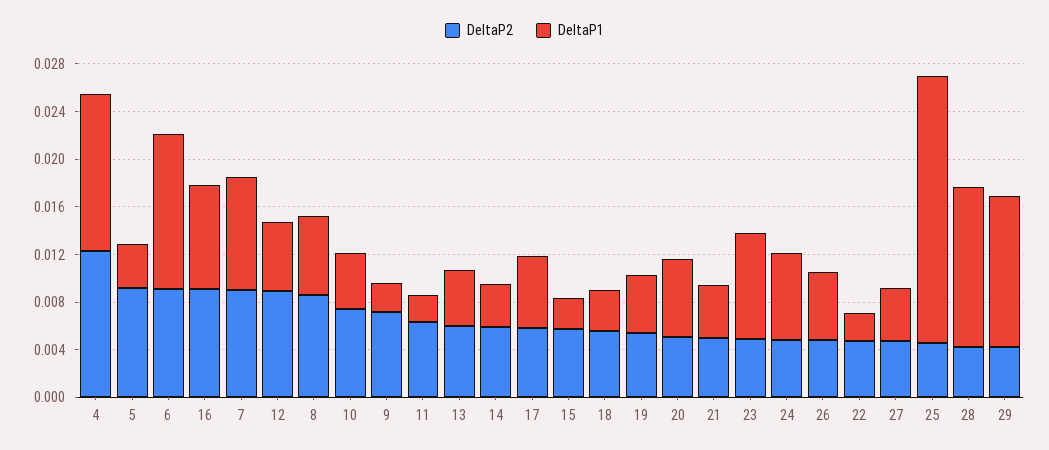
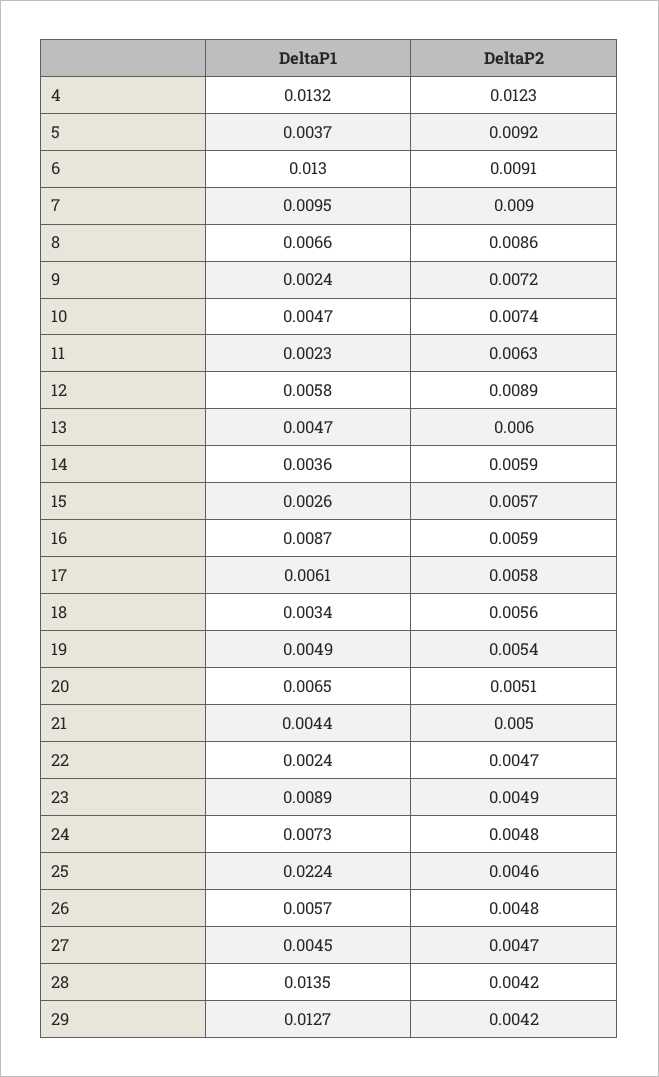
  {
    "DeltaP2": {
      "4": 0.0123,
      "5": 0.0092,
      "6": 0.0091,
-     "16": 0.009,
+     "16": 0.0059,
      "7": 0.009,
      "12": 0.0089,
      "8": 0.0086,
      "10": 0.0074,
      "9": 0.0072,
      "11": 0.0063,
      "13": 0.006,
      "14": 0.0059,
      "17": 0.0058,
      "15": 0.0057,
      "18": 0.0056,
      "19": 0.0054,
      "20": 0.0051,
      "21": 0.005,
      "23": 0.0049,
      "24": 0.0048,
      "26": 0.0048,
      "22": 0.0047,
      "27": 0.0047,
      "25": 0.0046,
      "28": 0.0042,
      "29": 0.0042
    },
    "DeltaP1": {
      "4": 0.0132,
      "5": 0.0037,
      "6": 0.013,
      "16": 0.0087,
      "7": 0.0095,
      "12": 0.0058,
      "8": 0.0066,
      "10": 0.0047,
      "9": 0.0024,
      "11": 0.0023,
      "13": 0.0047,
      "14": 0.0036,
      "17": 0.0061,
      "15": 0.0026,
      "18": 0.0034,
      "19": 0.0049,
      "20": 0.0065,
      "21": 0.0044,
      "23": 0.0089,
      "24": 0.0073,
      "26": 0.0057,
      "22": 0.0024,
      "27": 0.0045,
      "25": 0.0224,
      "28": 0.0135,
      "29": 0.0127
    }
  }

